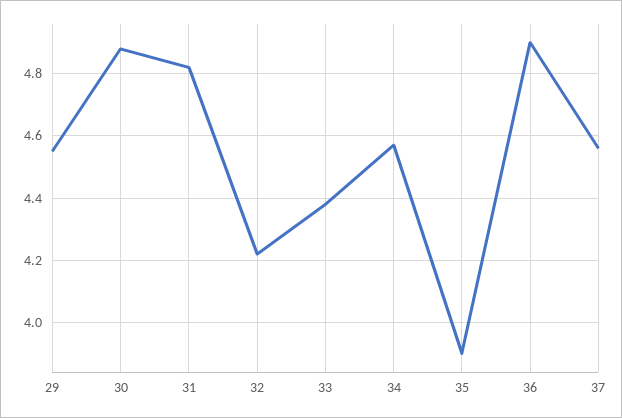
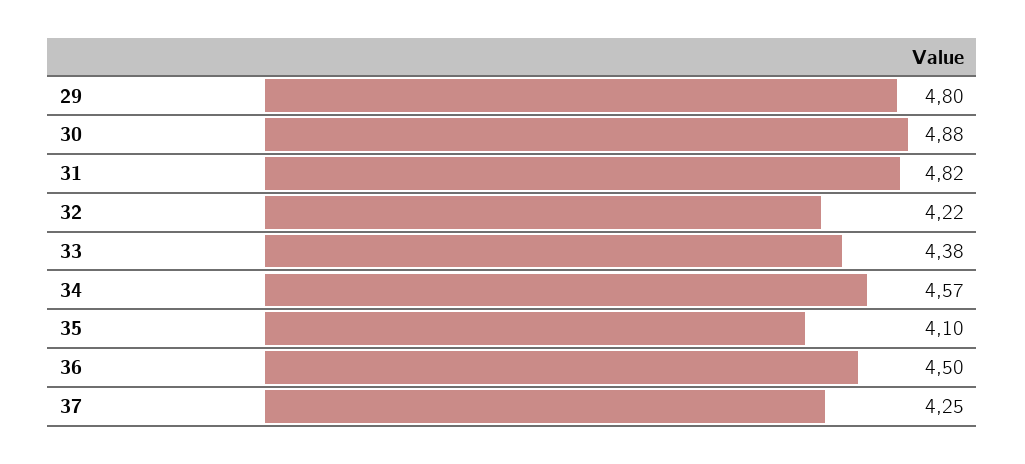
  {
-   "29": 4.55,
+   "29": 4.8,
    "30": 4.88,
    "31": 4.82,
    "32": 4.22,
    "33": 4.38,
    "34": 4.57,
-   "35": 3.9,
+   "35": 4.1,
-   "36": 4.9,
+   "36": 4.5,
-   "37": 4.55
+   "37": 4.25
  }

